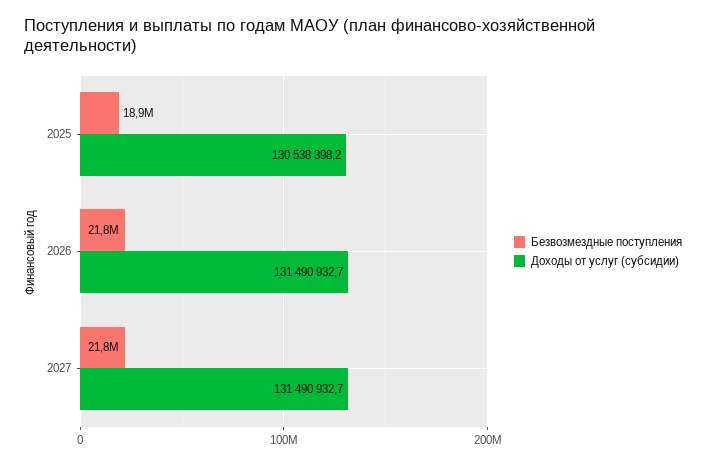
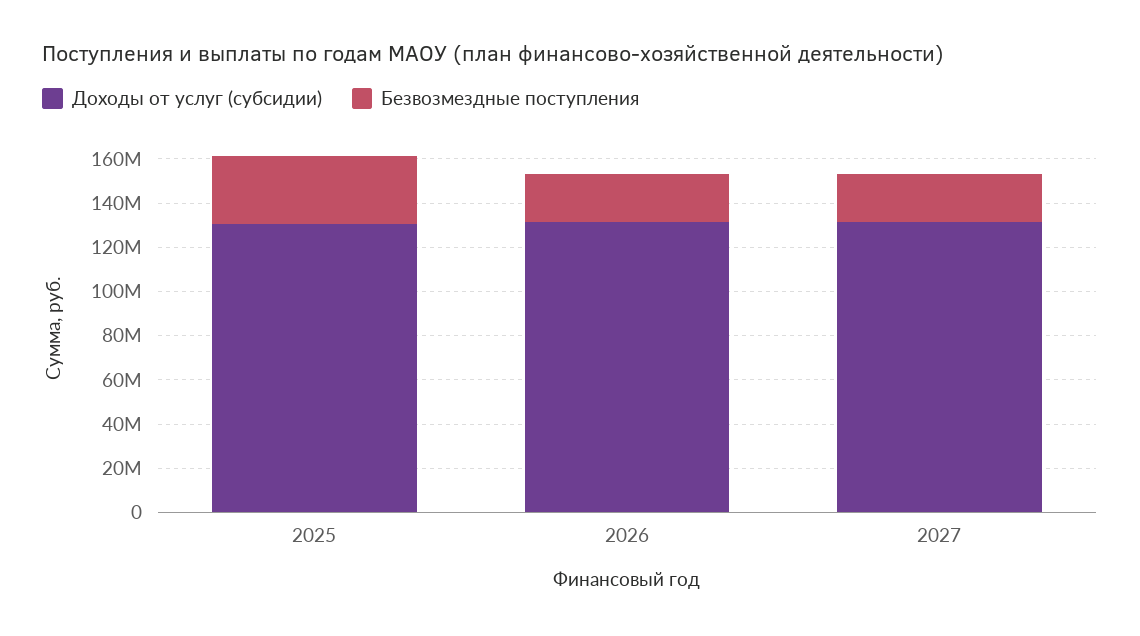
  {
    "Безвозмездные поступления": {
-     "2025": 18900000,
+     "2025": 30000000,
      "2026": 21800000,
      "2027": 21800000
    },
    "Доходы от услуг (субсидии)": {
      "2025": 130538398.2,
      "2026": 131490932.7,
      "2027": 131490932.7
    }
  }

